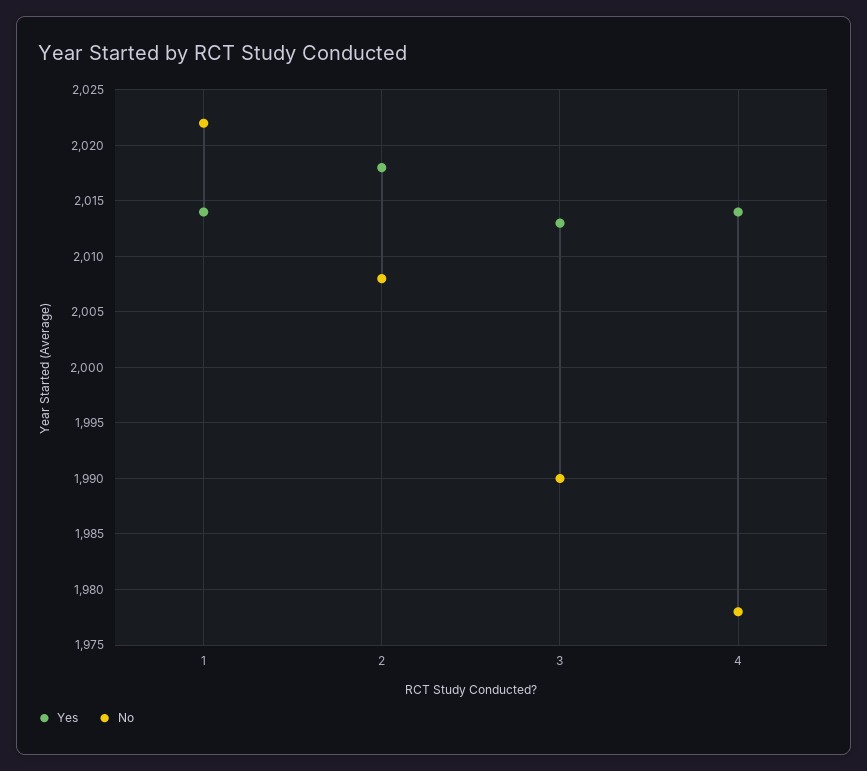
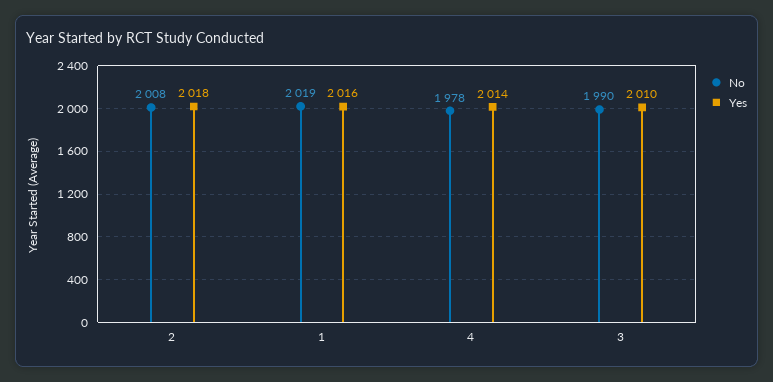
  {
    "Yes": {
-     "1": 2014,
+     "1": 2016,
      "2": 2018,
-     "3": 2013,
+     "3": 2010,
      "4": 2014
    },
    "No": {
-     "1": 2022,
+     "1": 2019,
      "2": 2008,
      "3": 1990,
      "4": 1978
    }
  }

